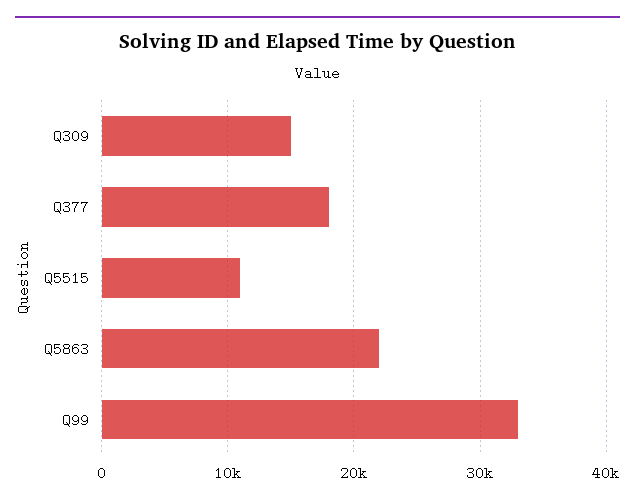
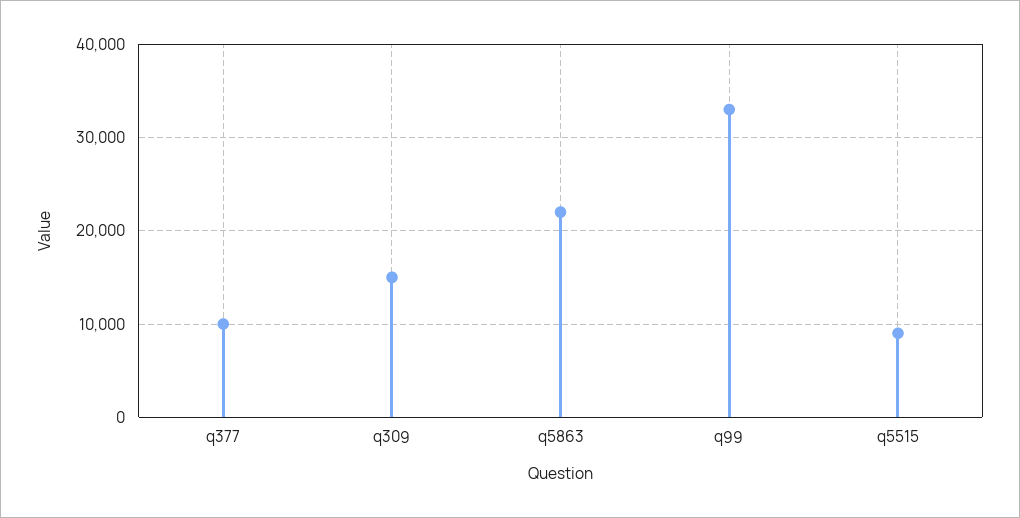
  {
    "Q309": 15000,
-   "Q377": 18000,
+   "Q377": 10000,
-   "Q5515": 11000,
+   "Q5515": 9000,
    "Q5863": 22000,
    "Q99": 33000
  }

